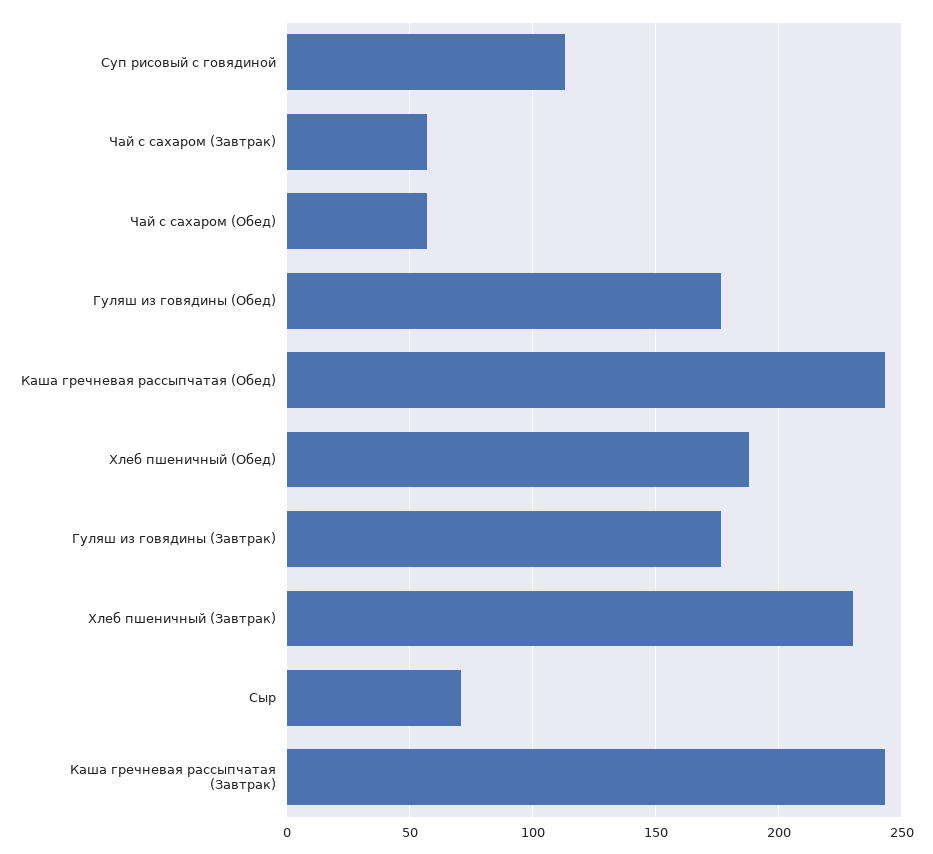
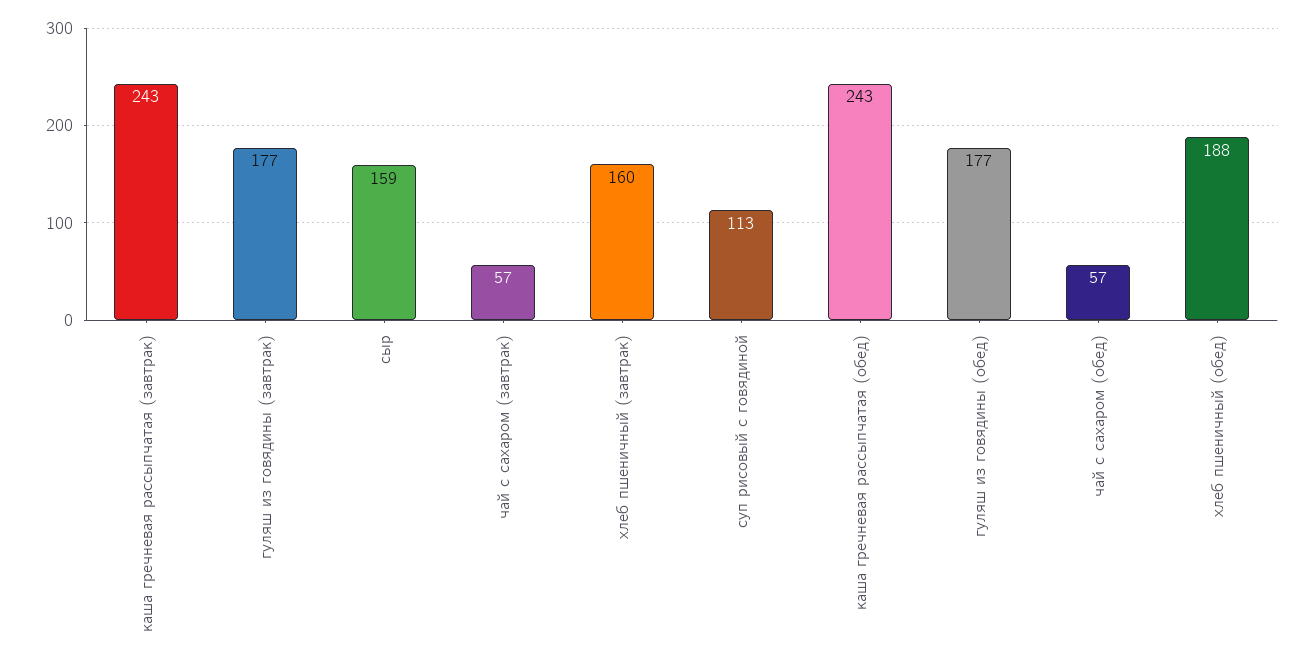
  {
    "Суп рисовый с говядиной": 113,
    "Чай с сахаром (Завтрак)": 57,
    "Чай с сахаром (Обед)": 57,
    "Гуляш из говядины (Обед)": 177,
    "Каша гречневая рассыпчатая (Обед)": 243,
    "Хлеб пшеничный (Обед)": 188,
    "Гуляш из говядины (Завтрак)": 177,
-   "Хлеб пшеничный (Завтрак)": 230,
+   "Хлеб пшеничный (Завтрак)": 160,
-   "Сыр": 70,
+   "Сыр": 159,
    "Каша гречневая рассыпчатая (Завтрак)": 243
  }

